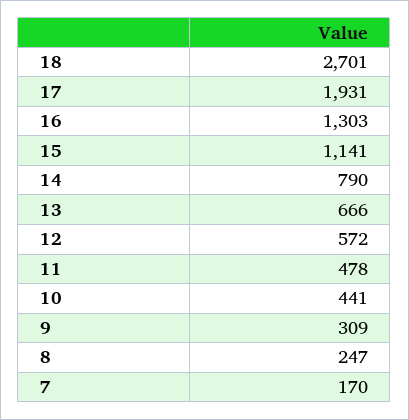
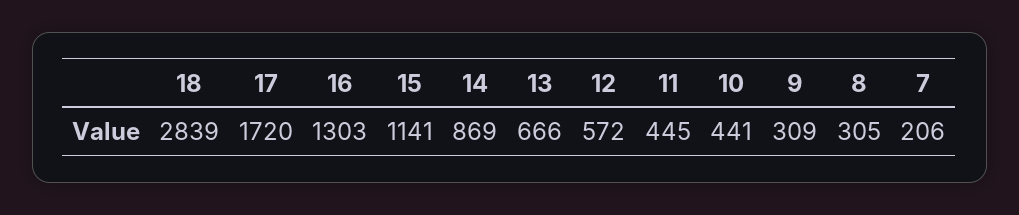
  {
-   "18": 2701,
+   "18": 2839,
-   "17": 1931,
+   "17": 1720,
    "16": 1303,
    "15": 1141,
-   "14": 790,
+   "14": 869,
    "13": 666,
    "12": 572,
-   "11": 478,
+   "11": 445,
    "10": 441,
    "9": 309,
-   "8": 247,
+   "8": 305,
-   "7": 170
+   "7": 206
  }

